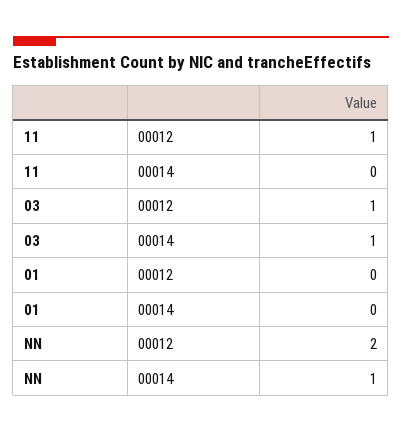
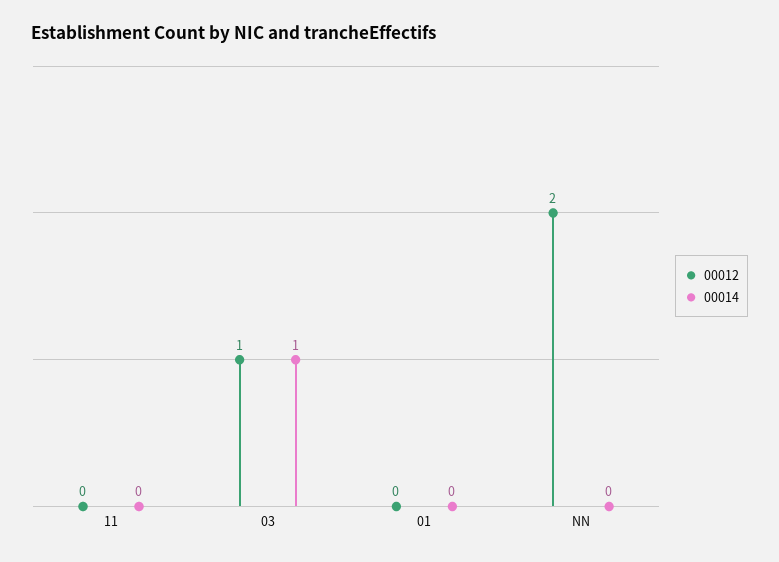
  {
    "00012": {
-     "11": 1,
+     "11": 0,
      "03": 1,
      "01": 0,
      "NN": 2
    },
    "00014": {
      "11": 0,
      "03": 1,
      "01": 0,
-     "NN": 1
+     "NN": 0
    }
  }

